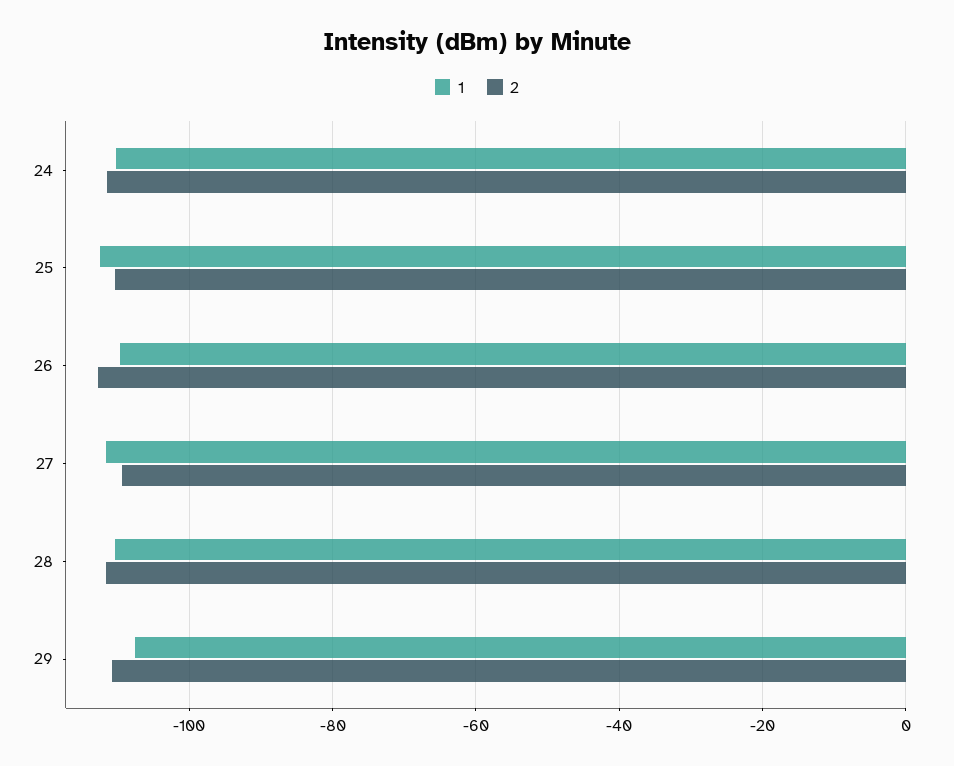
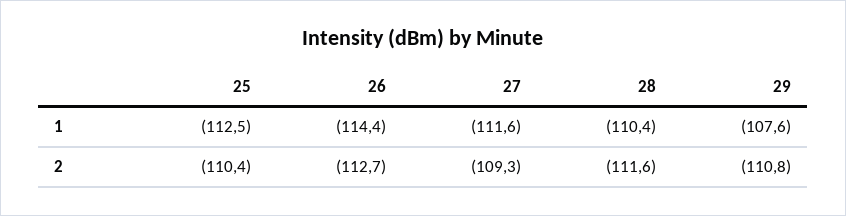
  {
    "1": {
-     "24": -110,
      "25": -112.5,
-     "26": -110,
+     "26": -114.4,
      "27": -111.6,
      "28": -110.4,
      "29": -107.6
    },
    "2": {
-     "24": -112,
      "25": -110.4,
      "26": -112.7,
      "27": -109.3,
      "28": -111.6,
      "29": -110.8
    }
  }

